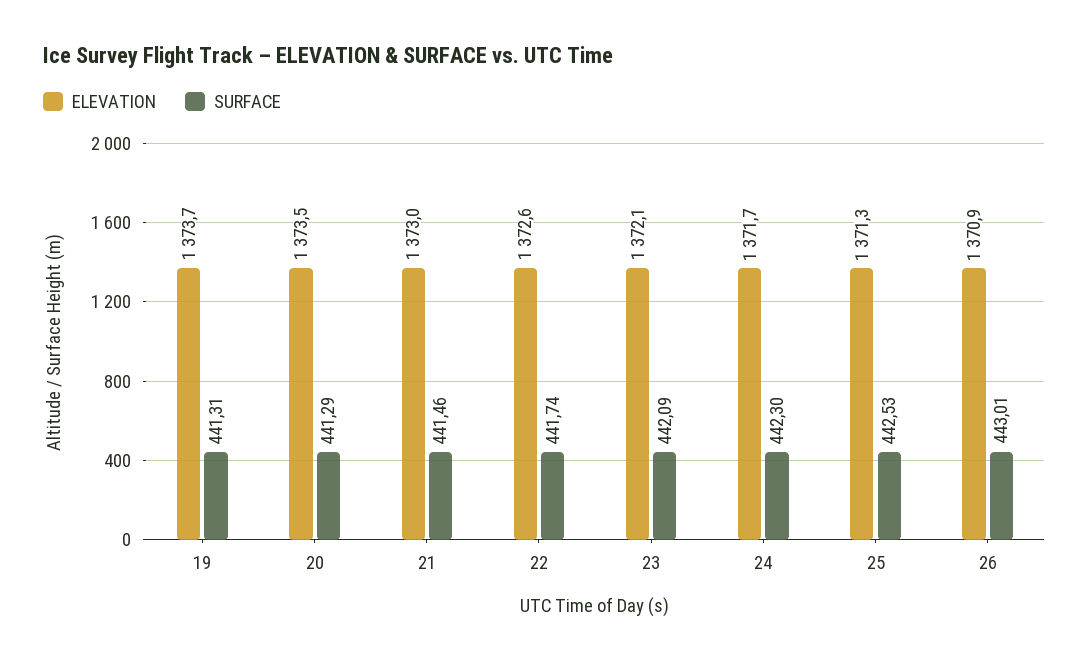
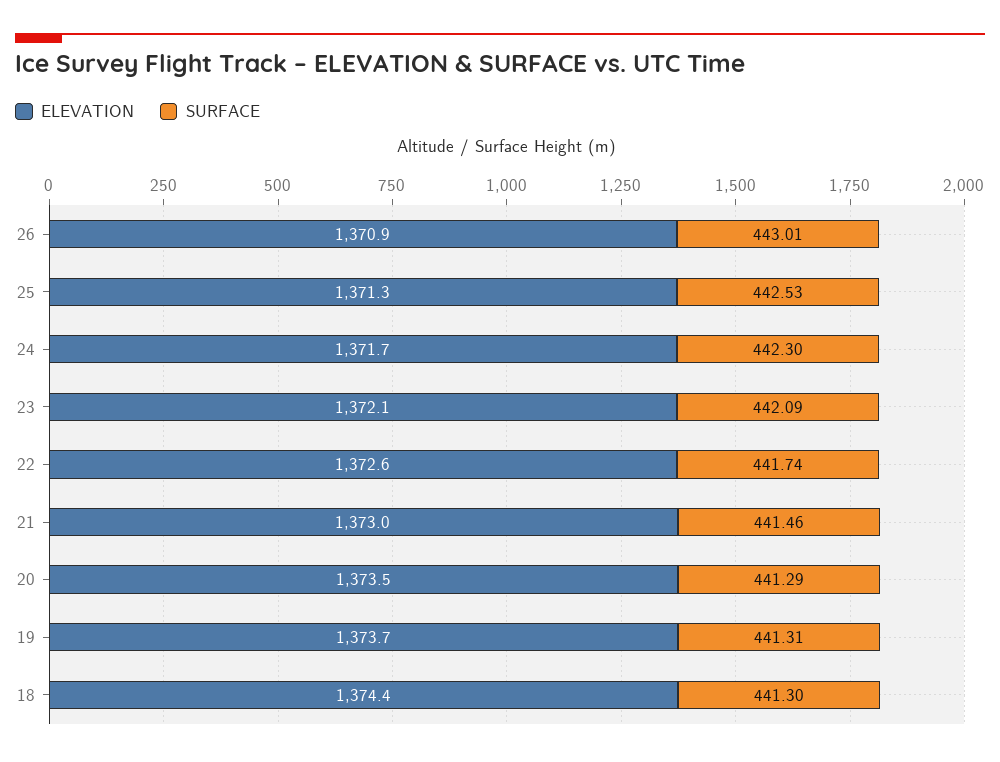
  {
    "ELEVATION": {
      "19": 1373.7,
      "20": 1373.5,
      "21": 1373,
      "22": 1372.6,
      "23": 1372.1,
      "24": 1371.7,
      "25": 1371.3,
-     "26": 1370.9
+     "26": 1370.9,
+     "18": 1374.4
    },
    "SURFACE": {
      "19": 441.31,
      "20": 441.29,
      "21": 441.46,
      "22": 441.74,
      "23": 442.09,
      "24": 442.3,
      "25": 442.53,
-     "26": 443.01
+     "26": 443.01,
+     "18": 441.3
    }
  }

